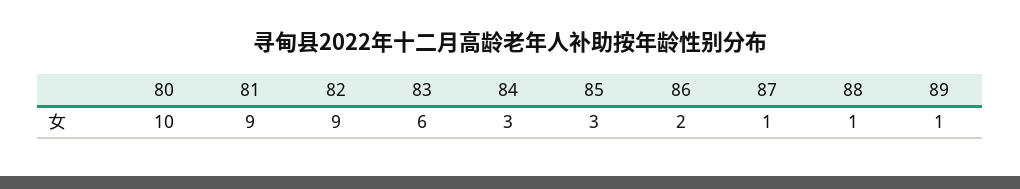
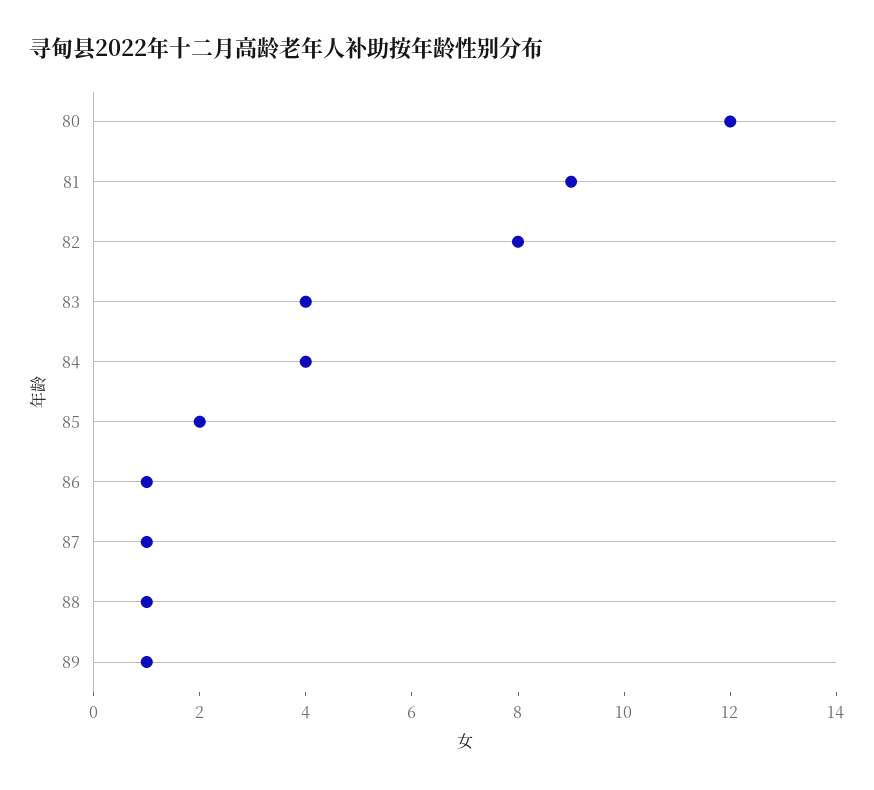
  {
-   "80": 10,
+   "80": 12,
    "81": 9,
-   "82": 9,
+   "82": 8,
-   "83": 6,
+   "83": 4,
-   "84": 3,
+   "84": 4,
-   "85": 3,
+   "85": 2,
-   "86": 2,
+   "86": 1,
    "87": 1,
    "88": 1,
    "89": 1
  }

